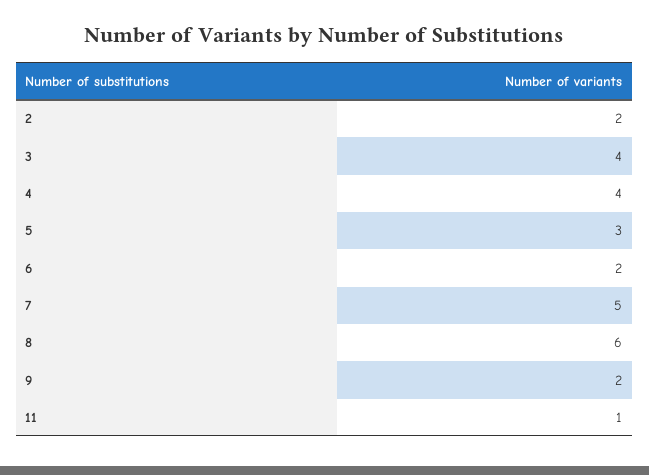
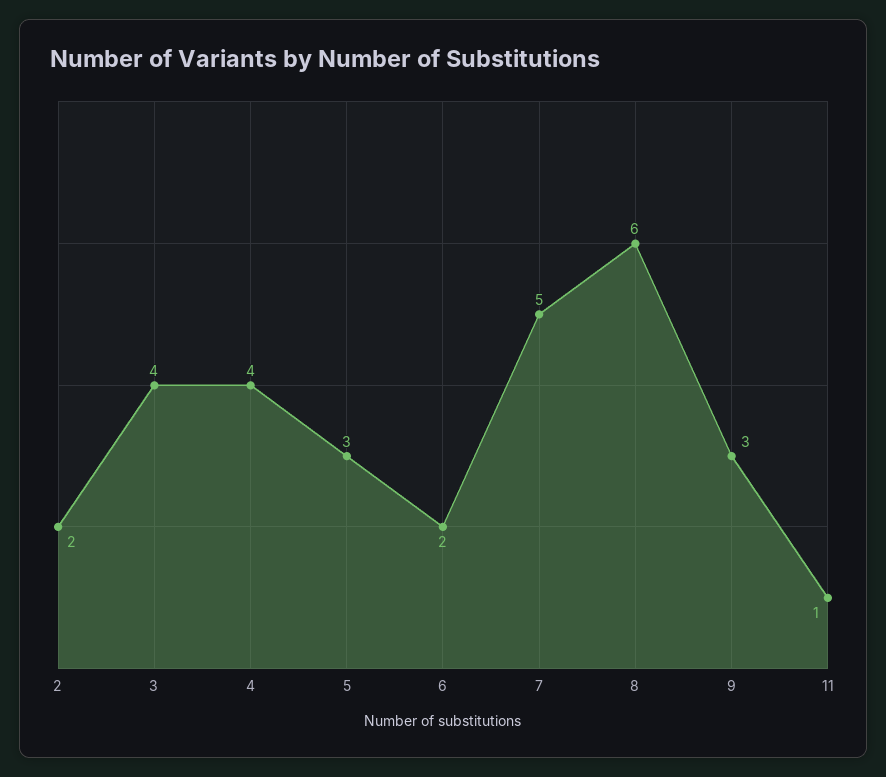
  {
    "2": 2,
    "3": 4,
    "4": 4,
    "5": 3,
    "6": 2,
    "7": 5,
    "8": 6,
-   "9": 2,
+   "9": 3,
    "11": 1
  }

